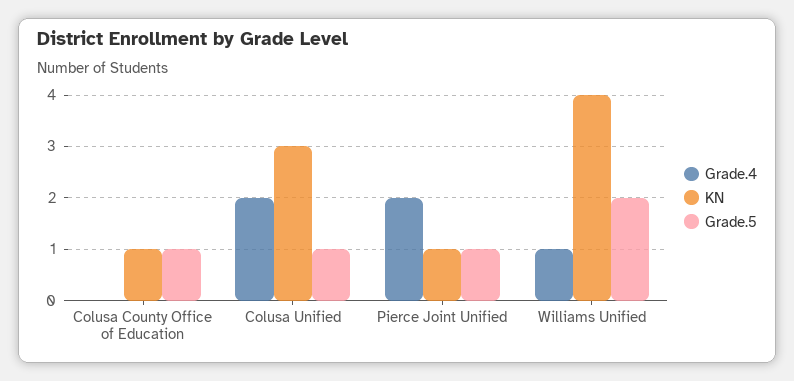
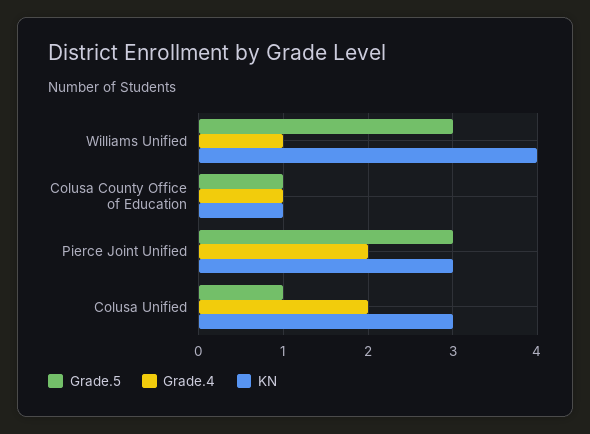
  {
    "Grade.4": {
-     "Colusa County Office of Education": 0,
+     "Colusa County Office of Education": 1,
      "Colusa Unified": 2,
      "Pierce Joint Unified": 2,
      "Williams Unified": 1
    },
    "KN": {
      "Colusa County Office of Education": 1,
      "Colusa Unified": 3,
-     "Pierce Joint Unified": 1,
+     "Pierce Joint Unified": 3,
      "Williams Unified": 4
    },
    "Grade.5": {
      "Colusa County Office of Education": 1,
      "Colusa Unified": 1,
-     "Pierce Joint Unified": 1,
+     "Pierce Joint Unified": 3,
-     "Williams Unified": 2
+     "Williams Unified": 3
    }
  }

